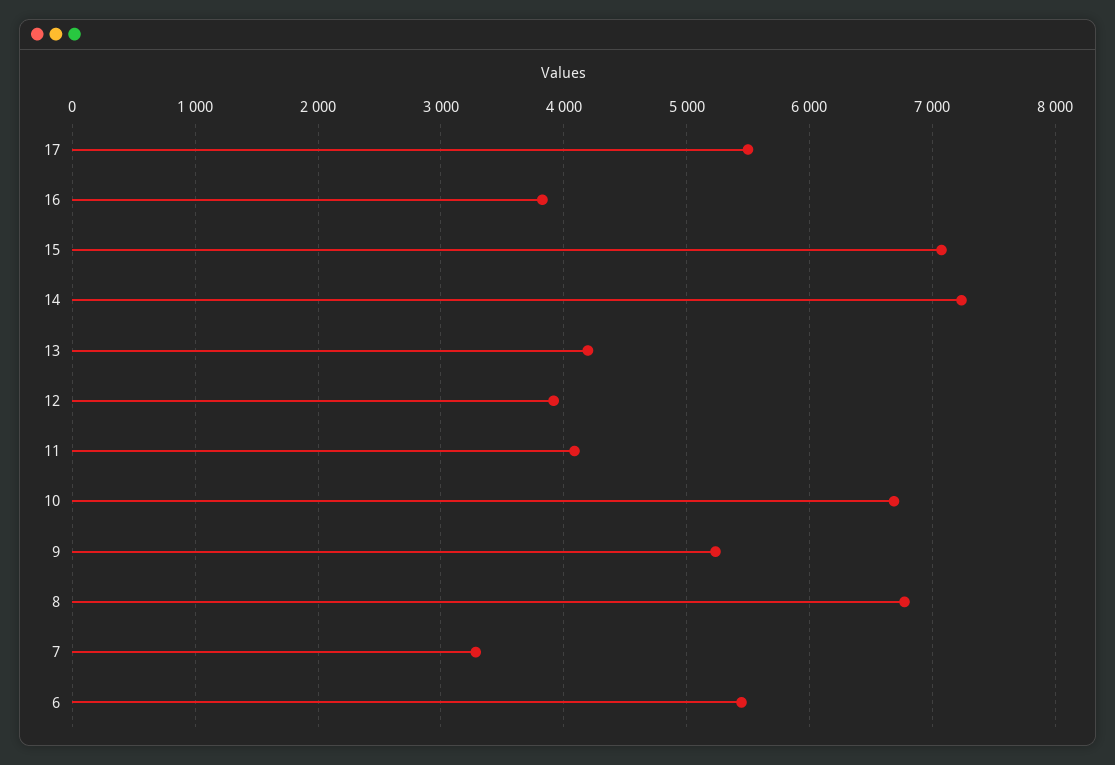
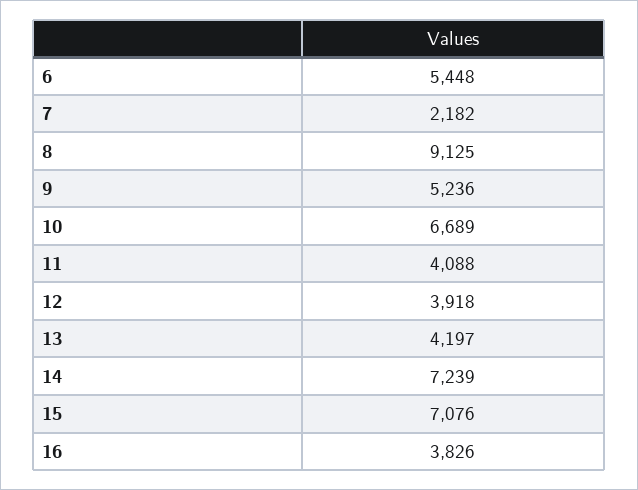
  {
-   "17": 5500,
    "16": 3826,
    "15": 7076,
    "14": 7239,
    "13": 4197,
    "12": 3918,
    "11": 4088,
    "10": 6689,
    "9": 5236,
-   "8": 6800,
+   "8": 9125,
-   "7": 3300,
+   "7": 2182,
    "6": 5448
  }

